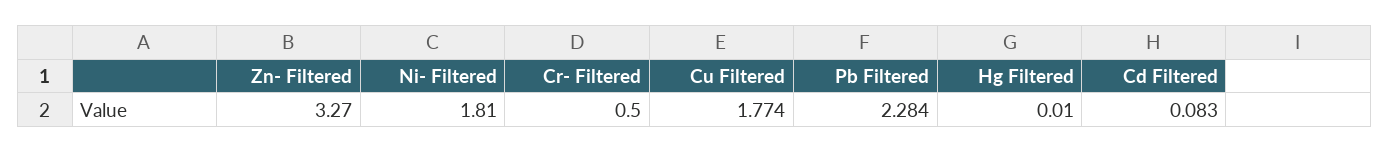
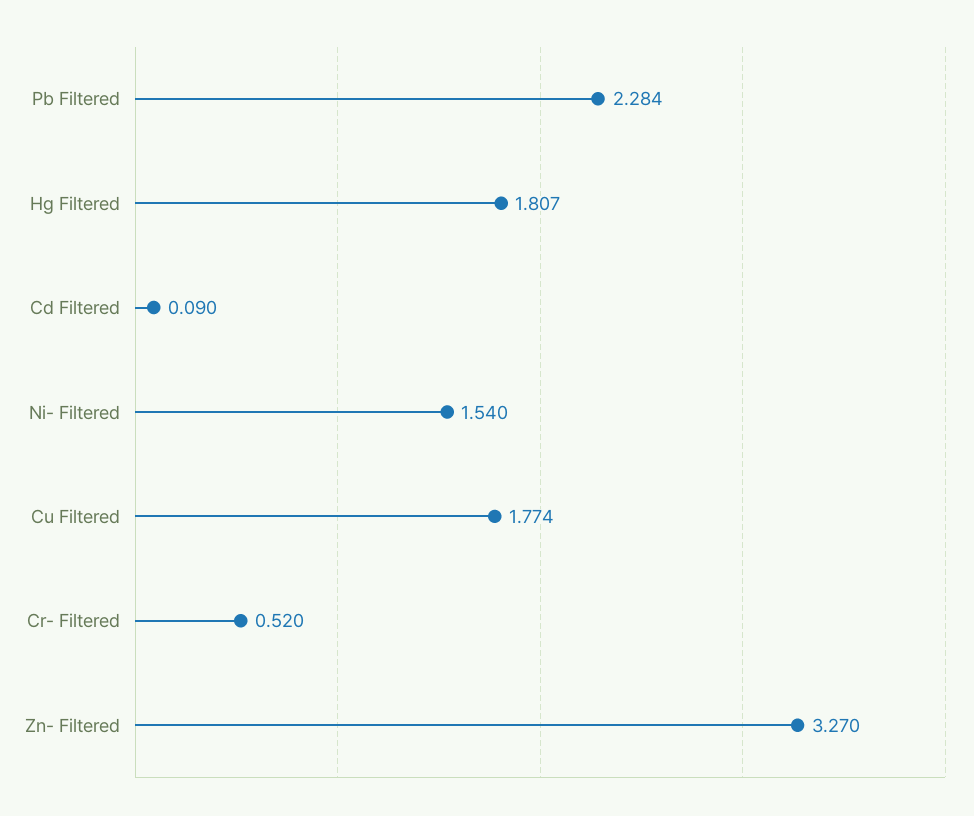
  {
    "Zn- Filtered": 3.27,
-   "Ni- Filtered": 1.81,
+   "Ni- Filtered": 1.54,
-   "Cr- Filtered": 0.5,
+   "Cr- Filtered": 0.52,
    "Cu Filtered": 1.774,
    "Pb Filtered": 2.284,
-   "Hg Filtered": 0.01,
+   "Hg Filtered": 1.807,
-   "Cd Filtered": 0.083
+   "Cd Filtered": 0.09
  }

